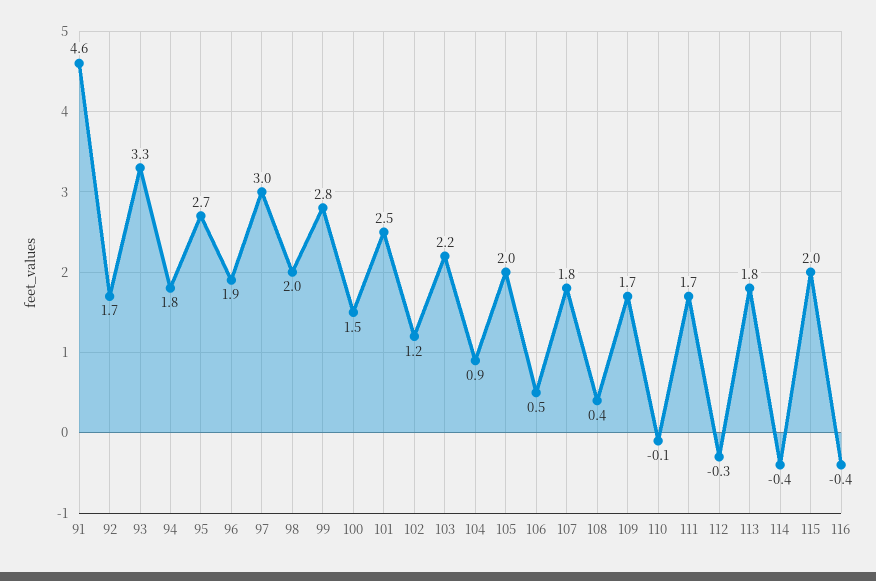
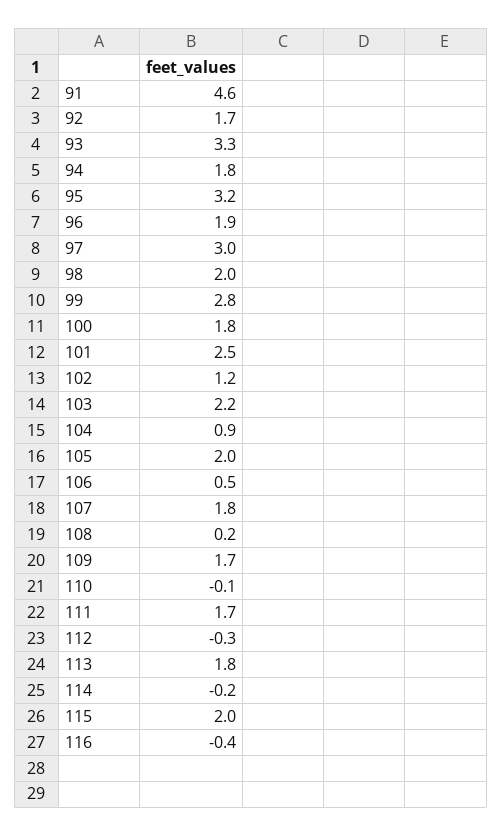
  {
    "91": 4.6,
    "92": 1.7,
    "93": 3.3,
    "94": 1.8,
-   "95": 2.7,
+   "95": 3.2,
    "96": 1.9,
    "97": 3,
    "98": 2,
    "99": 2.8,
-   "100": 1.5,
+   "100": 1.8,
    "101": 2.5,
    "102": 1.2,
    "103": 2.2,
    "104": 0.9,
    "105": 2,
    "106": 0.5,
    "107": 1.8,
-   "108": 0.4,
+   "108": 0.2,
    "109": 1.7,
    "110": -0.1,
    "111": 1.7,
    "112": -0.3,
    "113": 1.8,
-   "114": -0.4,
+   "114": -0.2,
    "115": 2,
    "116": -0.4
  }

